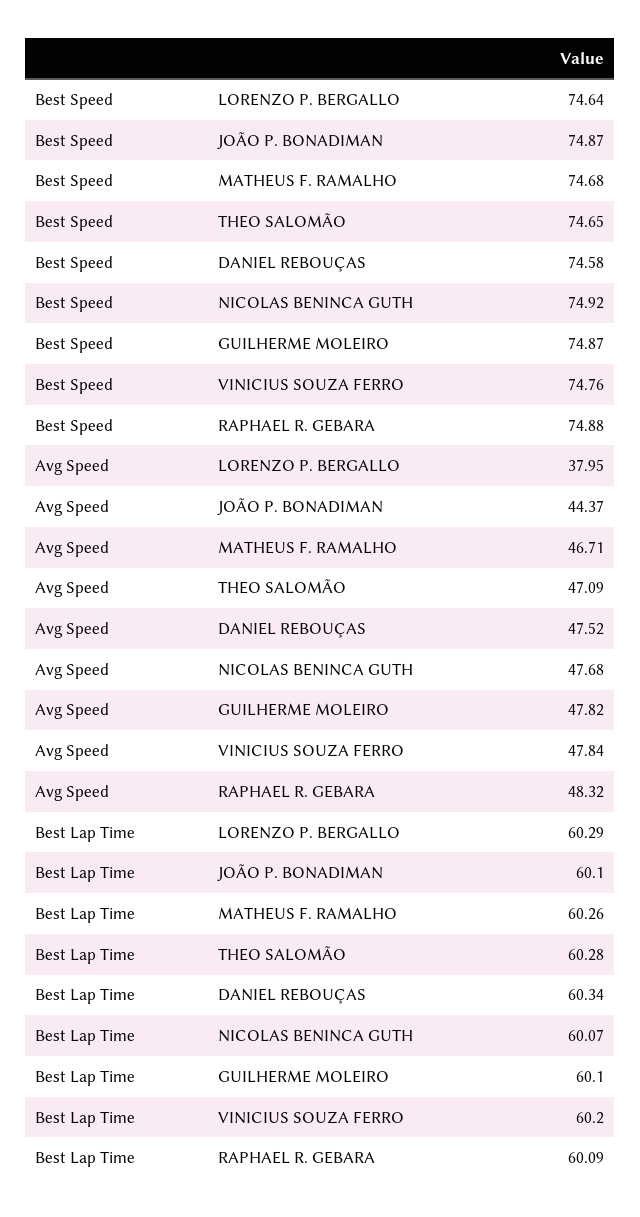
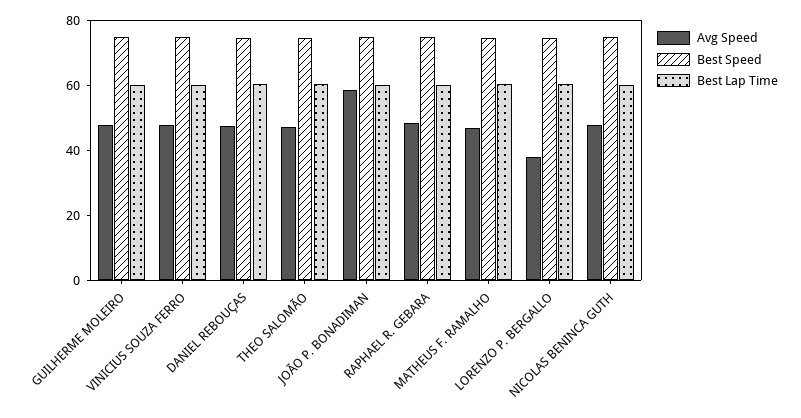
  {
    "Best Speed": {
      "LORENZO P. BERGALLO": 74.64,
      "JOÃO P. BONADIMAN": 74.87,
      "MATHEUS F. RAMALHO": 74.68,
      "THEO SALOMÃO": 74.65,
      "DANIEL REBOUÇAS": 74.58,
      "NICOLAS BENINCA GUTH": 74.92,
      "GUILHERME MOLEIRO": 74.87,
      "VINICIUS SOUZA FERRO": 74.76,
      "RAPHAEL R. GEBARA": 74.88
    },
    "Avg Speed": {
      "LORENZO P. BERGALLO": 37.95,
-     "JOÃO P. BONADIMAN": 44.37,
+     "JOÃO P. BONADIMAN": 60,
      "MATHEUS F. RAMALHO": 46.71,
      "THEO SALOMÃO": 47.09,
      "DANIEL REBOUÇAS": 47.52,
      "NICOLAS BENINCA GUTH": 47.68,
      "GUILHERME MOLEIRO": 47.82,
      "VINICIUS SOUZA FERRO": 47.84,
      "RAPHAEL R. GEBARA": 48.32
    },
    "Best Lap Time": {
      "LORENZO P. BERGALLO": 60.29,
      "JOÃO P. BONADIMAN": 60.1,
      "MATHEUS F. RAMALHO": 60.26,
      "THEO SALOMÃO": 60.28,
      "DANIEL REBOUÇAS": 60.34,
      "NICOLAS BENINCA GUTH": 60.07,
      "GUILHERME MOLEIRO": 60.1,
      "VINICIUS SOUZA FERRO": 60.2,
      "RAPHAEL R. GEBARA": 60.09
    }
  }

